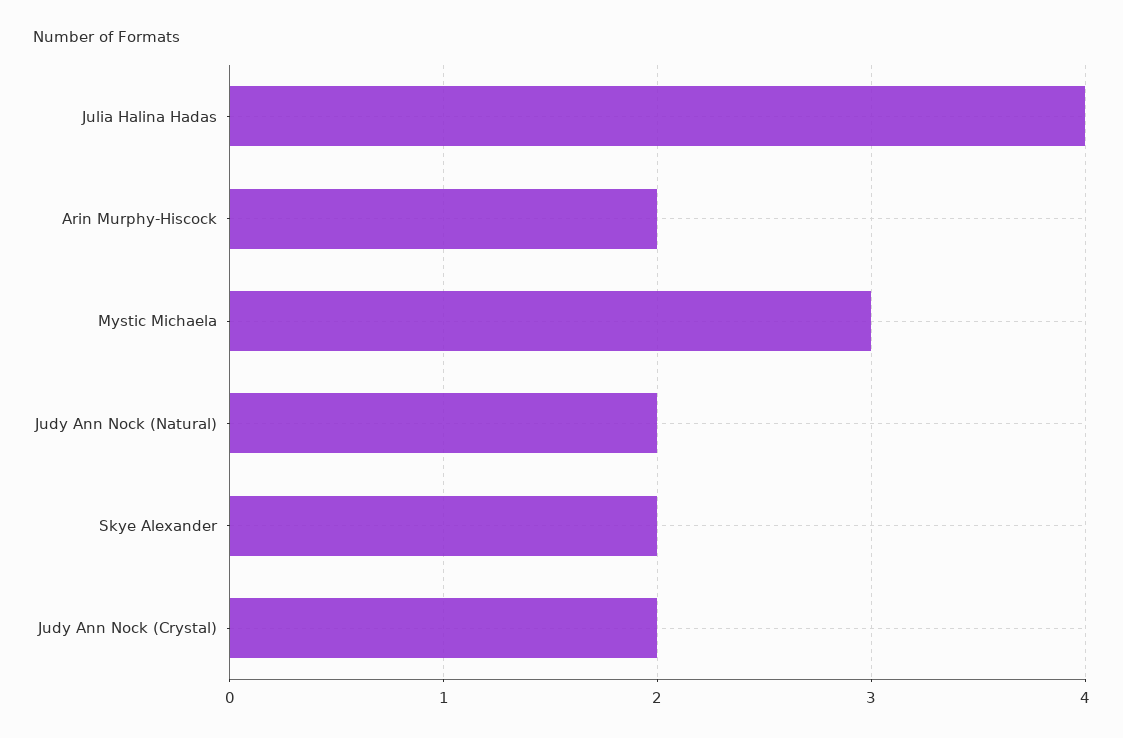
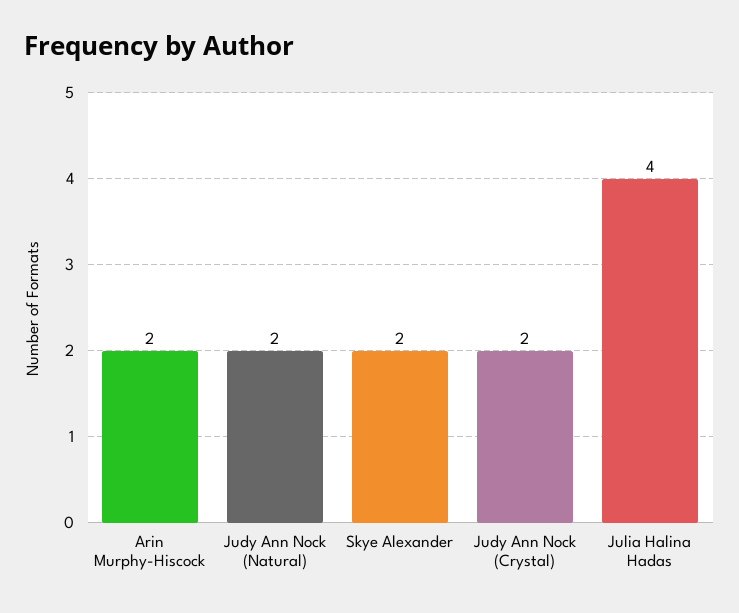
  {
    "Julia Halina Hadas": 4,
    "Arin Murphy-Hiscock": 2,
-   "Mystic Michaela": 3,
    "Judy Ann Nock (Natural)": 2,
    "Skye Alexander": 2,
    "Judy Ann Nock (Crystal)": 2
  }

